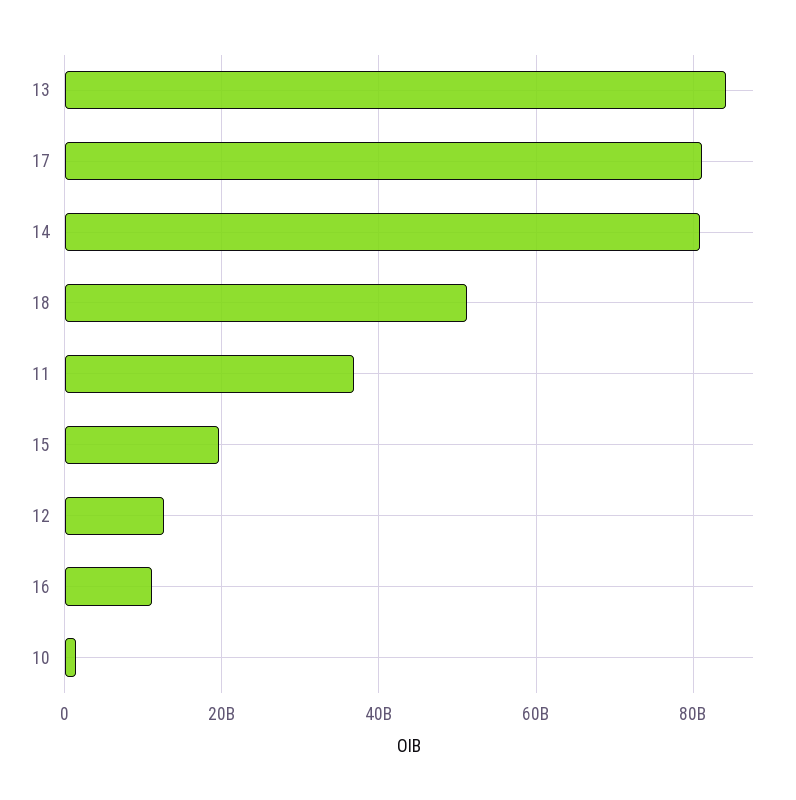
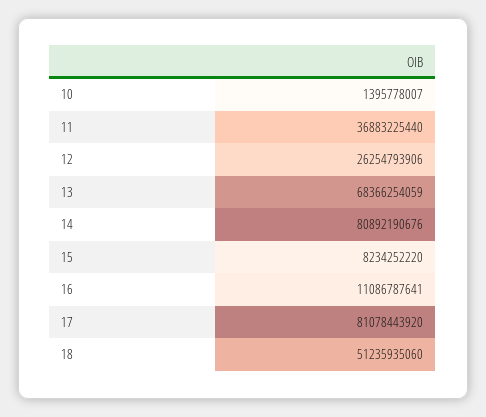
  {
-   "13": 84000000000,
+   "13": 68366254059,
    "17": 81078443920,
    "14": 80892190676,
    "18": 51235935060,
    "11": 36883225440,
-   "15": 20000000000,
+   "15": 8234252220,
-   "12": 12000000000,
+   "12": 26254793906,
    "16": 11086787641,
    "10": 1395778007
  }

